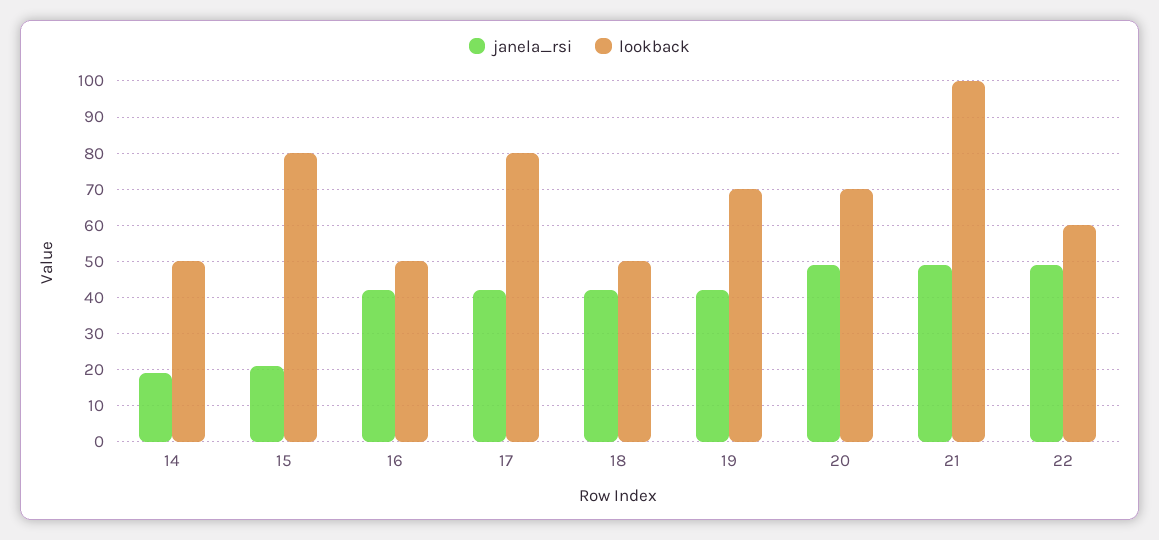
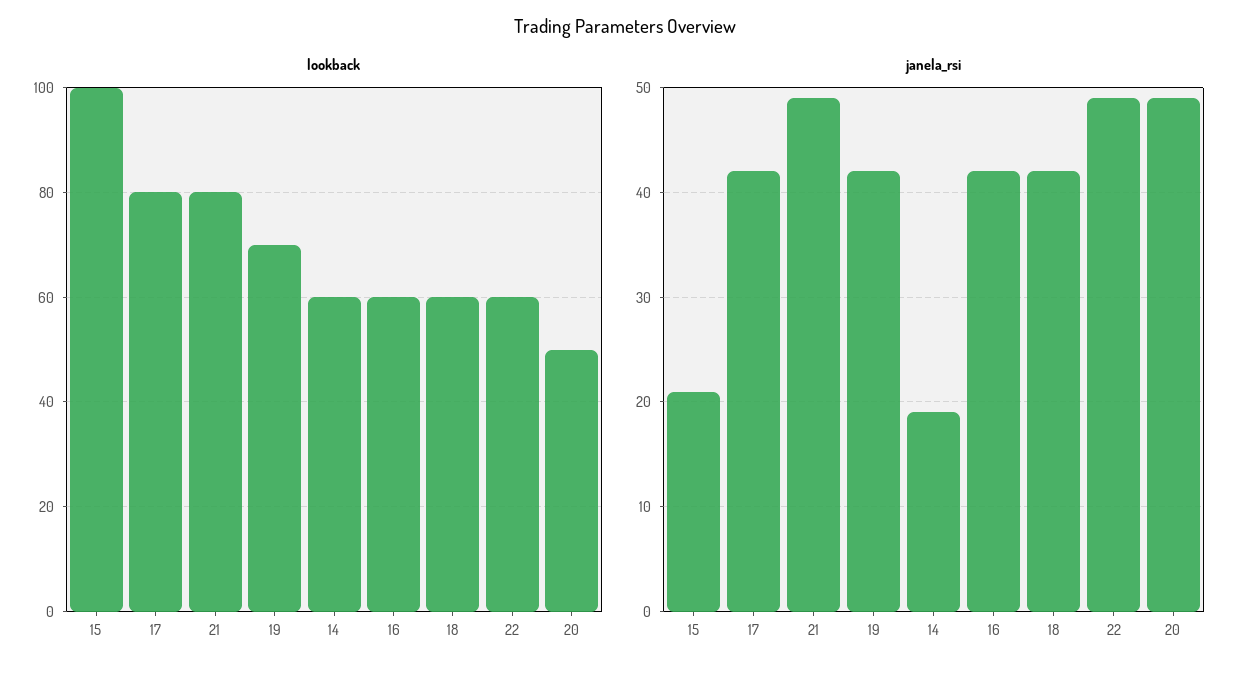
  {
    "janela_rsi": {
      "14": 19,
      "15": 21,
      "16": 42,
      "17": 42,
      "18": 42,
      "19": 42,
      "20": 49,
      "21": 49,
      "22": 49
    },
    "lookback": {
-     "14": 50,
+     "14": 60,
-     "15": 80,
+     "15": 100,
-     "16": 50,
+     "16": 60,
      "17": 80,
-     "18": 50,
+     "18": 60,
      "19": 70,
-     "20": 70,
+     "20": 50,
-     "21": 100,
+     "21": 80,
      "22": 60
    }
  }

